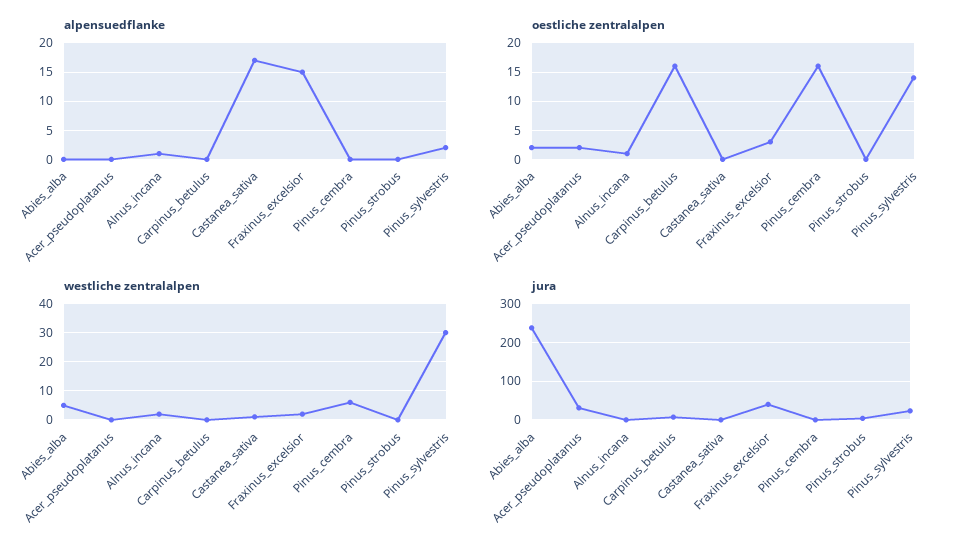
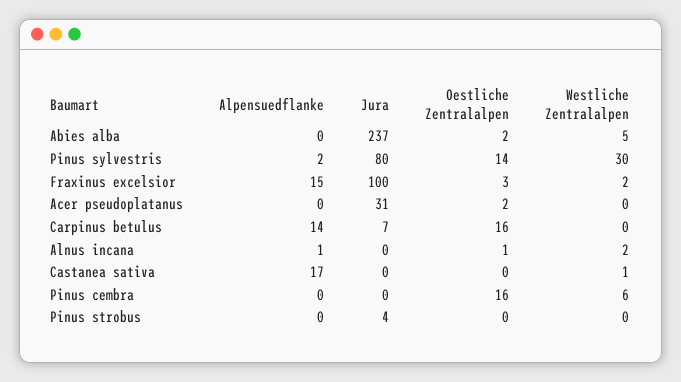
  {
    "alpensuedflanke": {
      "Abies_alba": 0,
      "Acer_pseudoplatanus": 0,
      "Alnus_incana": 1,
-     "Carpinus_betulus": 0,
+     "Carpinus_betulus": 14,
      "Castanea_sativa": 17,
      "Fraxinus_excelsior": 15,
      "Pinus_cembra": 0,
      "Pinus_strobus": 0,
      "Pinus_sylvestris": 2
    },
    "oestliche zentralalpen": {
      "Abies_alba": 2,
      "Acer_pseudoplatanus": 2,
      "Alnus_incana": 1,
      "Carpinus_betulus": 16,
      "Castanea_sativa": 0,
      "Fraxinus_excelsior": 3,
      "Pinus_cembra": 16,
      "Pinus_strobus": 0,
      "Pinus_sylvestris": 14
    },
    "westliche zentralalpen": {
      "Abies_alba": 5,
      "Acer_pseudoplatanus": 0,
      "Alnus_incana": 2,
      "Carpinus_betulus": 0,
      "Castanea_sativa": 1,
      "Fraxinus_excelsior": 2,
      "Pinus_cembra": 6,
      "Pinus_strobus": 0,
      "Pinus_sylvestris": 30
    },
    "jura": {
      "Abies_alba": 237,
      "Acer_pseudoplatanus": 31,
      "Alnus_incana": 0,
      "Carpinus_betulus": 7,
      "Castanea_sativa": 0,
-     "Fraxinus_excelsior": 40,
+     "Fraxinus_excelsior": 100,
      "Pinus_cembra": 0,
      "Pinus_strobus": 4,
-     "Pinus_sylvestris": 20
+     "Pinus_sylvestris": 80
    }
  }

